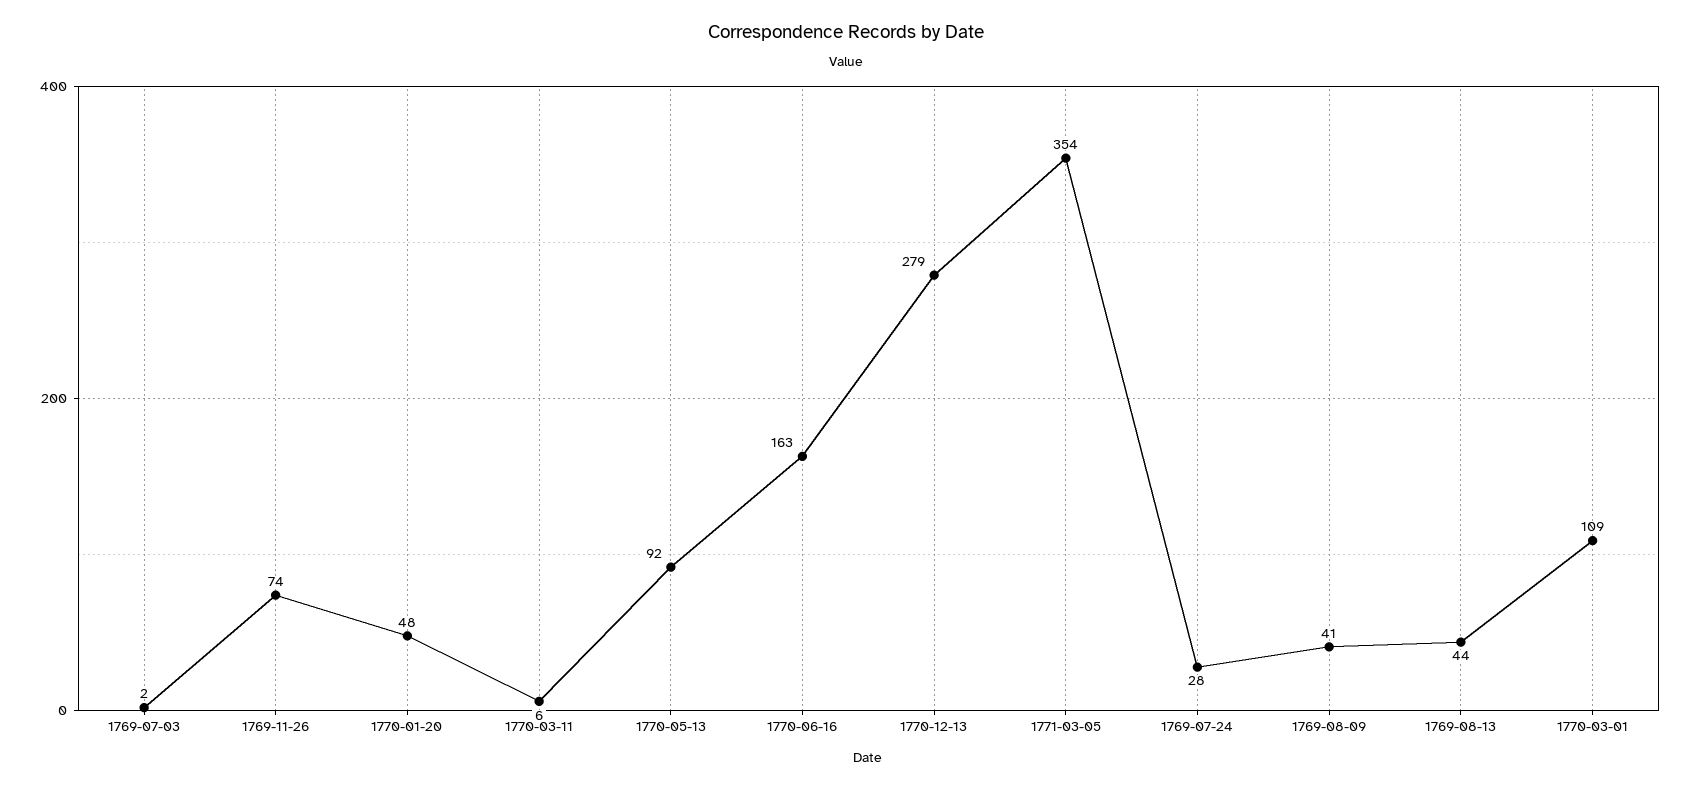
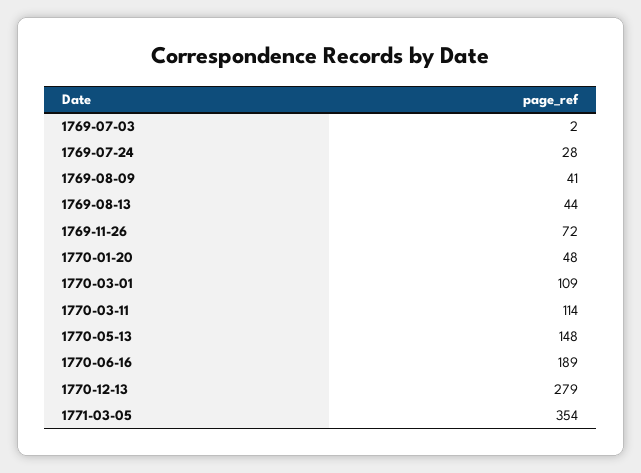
  {
    "1769-07-03": 2,
-   "1769-11-26": 74,
+   "1769-11-26": 72,
    "1770-01-20": 48,
-   "1770-03-11": 6,
+   "1770-03-11": 114,
-   "1770-05-13": 92,
+   "1770-05-13": 148,
-   "1770-06-16": 163,
+   "1770-06-16": 189,
    "1770-12-13": 279,
    "1771-03-05": 354,
    "1769-07-24": 28,
    "1769-08-09": 41,
    "1769-08-13": 44,
    "1770-03-01": 109
  }

